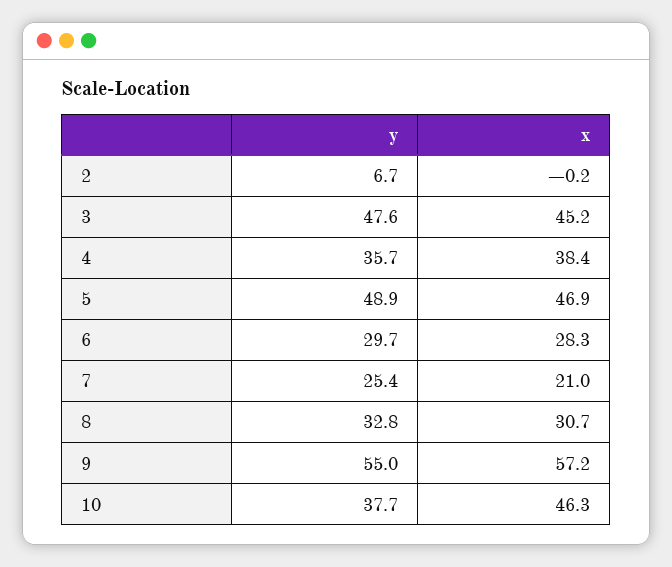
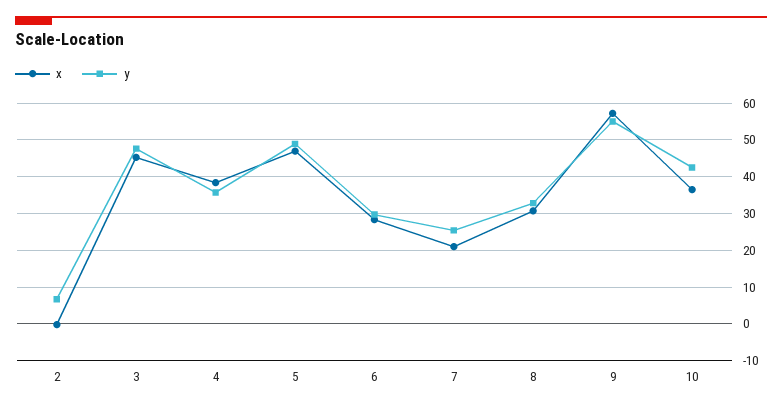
  {
    "y": {
      "2": 6.7,
      "3": 47.6,
      "4": 35.7,
      "5": 48.9,
      "6": 29.7,
      "7": 25.4,
      "8": 32.8,
      "9": 55,
-     "10": 37.7
+     "10": 42
    },
    "x": {
      "2": -0.2,
      "3": 45.2,
      "4": 38.4,
      "5": 46.9,
      "6": 28.3,
      "7": 21,
      "8": 30.7,
      "9": 57.2,
-     "10": 46.3
+     "10": 36
    }
  }

